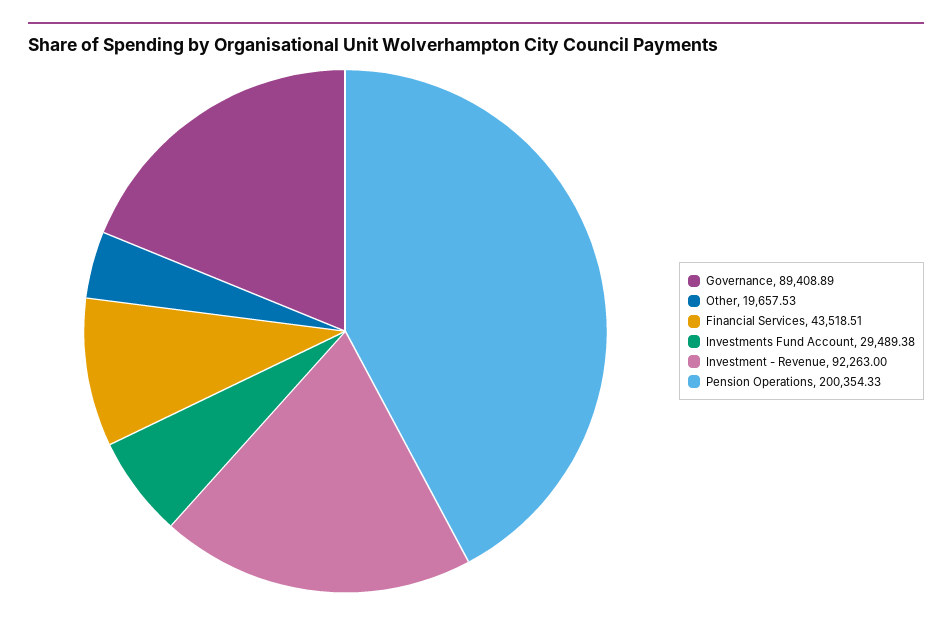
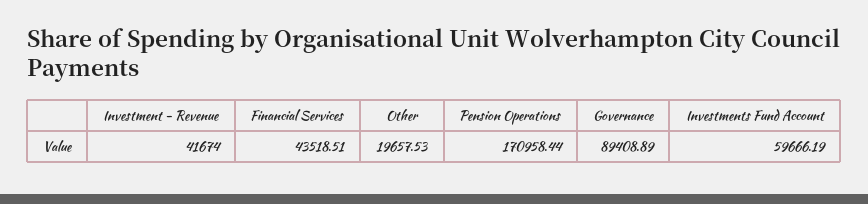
  {
    "Governance": 89408.89,
    "Other": 19657.53,
    "Financial Services": 43518.51,
-   "Investments Fund Account": 29489.38,
+   "Investments Fund Account": 59666.19,
-   "Investment - Revenue": 92263,
+   "Investment - Revenue": 41674,
-   "Pension Operations": 200354.33
+   "Pension Operations": 170958.44
  }

